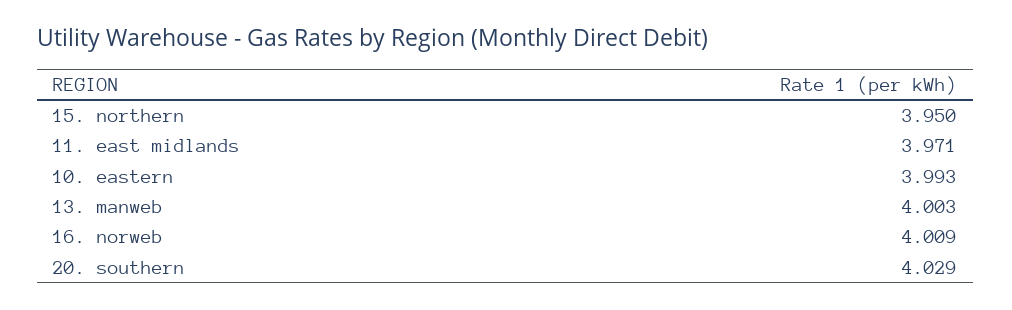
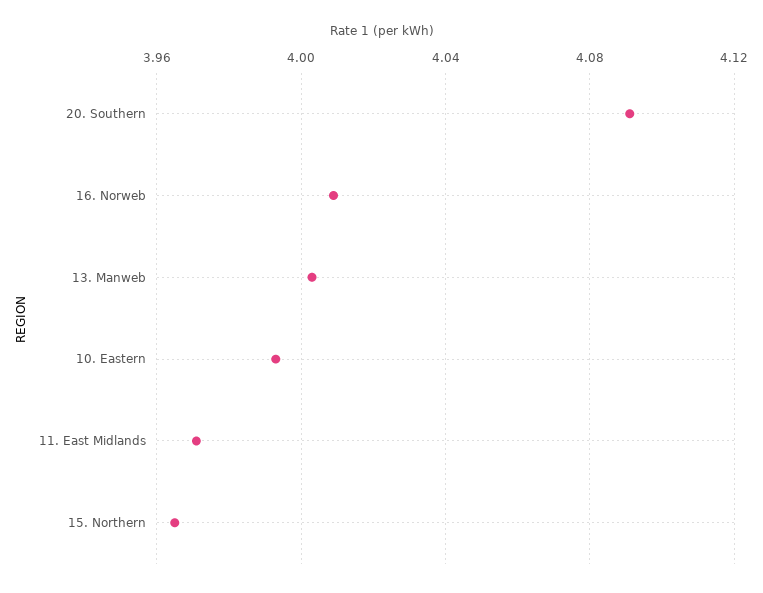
  {
-   "15. northern": 3.95,
+   "15. northern": 3.965,
    "11. east midlands": 3.971,
    "10. eastern": 3.993,
    "13. manweb": 4.003,
    "16. norweb": 4.009,
-   "20. southern": 4.029
+   "20. southern": 4.09
  }

